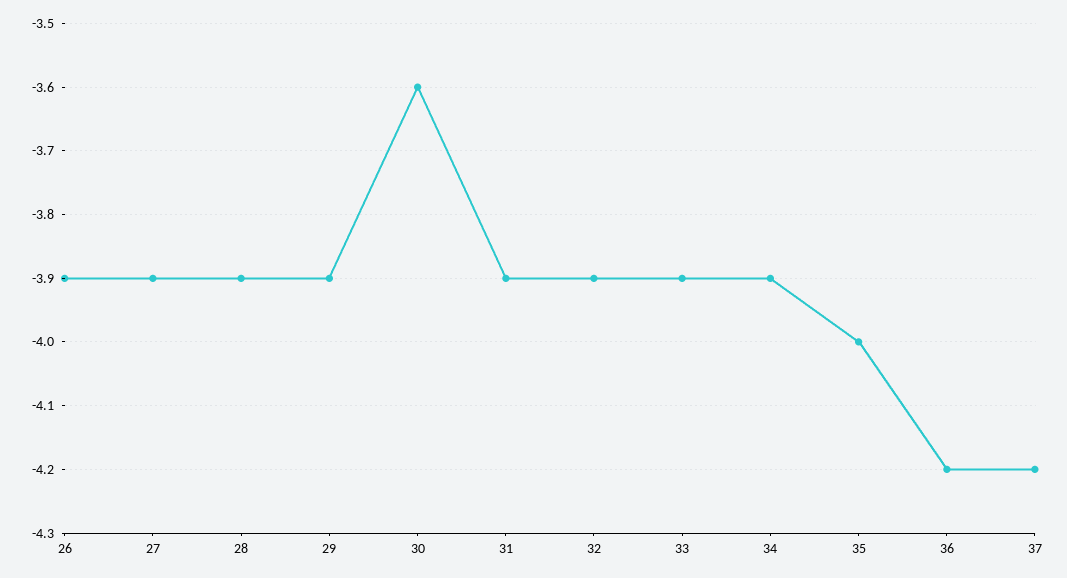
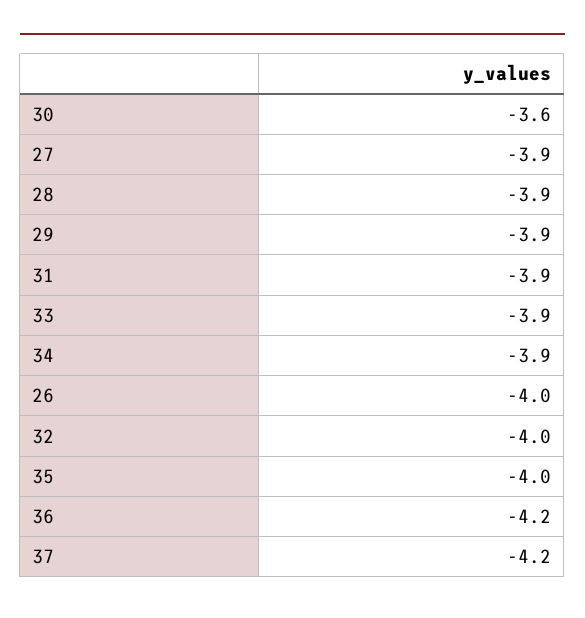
  {
-   "26": -3.9,
+   "26": -4,
    "27": -3.9,
    "28": -3.9,
    "29": -3.9,
    "30": -3.6,
    "31": -3.9,
-   "32": -3.9,
+   "32": -4,
    "33": -3.9,
    "34": -3.9,
    "35": -4,
    "36": -4.2,
    "37": -4.2
  }

